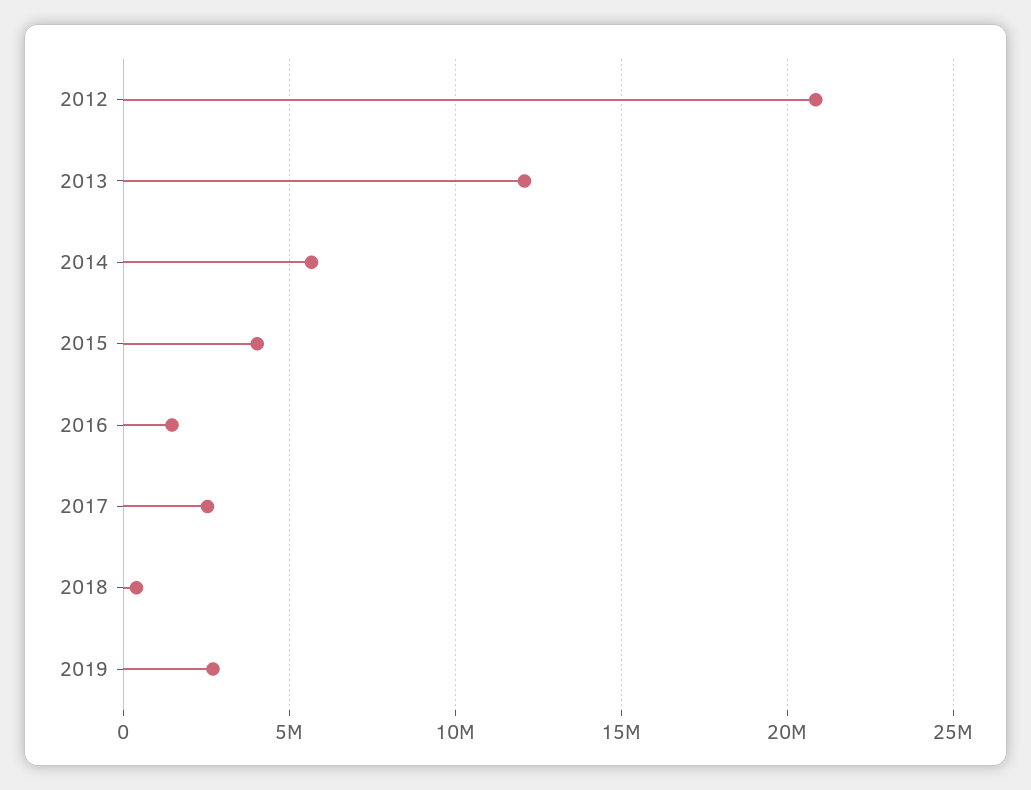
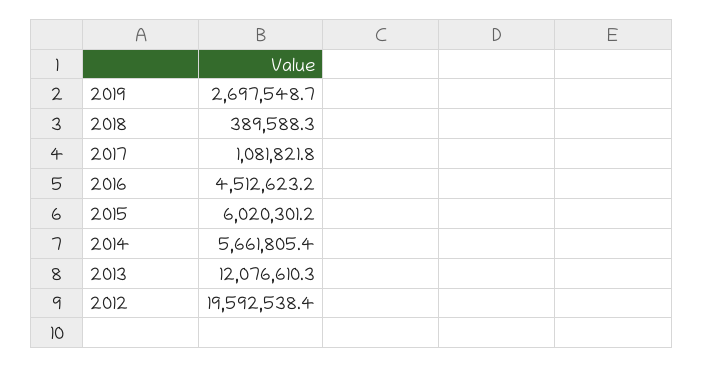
  {
-   "2012": 21000000,
+   "2012": 19592538.4,
    "2013": 12076610.3,
    "2014": 5661805.4,
-   "2015": 4000000,
+   "2015": 6020301.2,
-   "2016": 1500000,
+   "2016": 4512623.2,
-   "2017": 2500000,
+   "2017": 1081821.8,
    "2018": 389588.3,
    "2019": 2697548.7
  }

